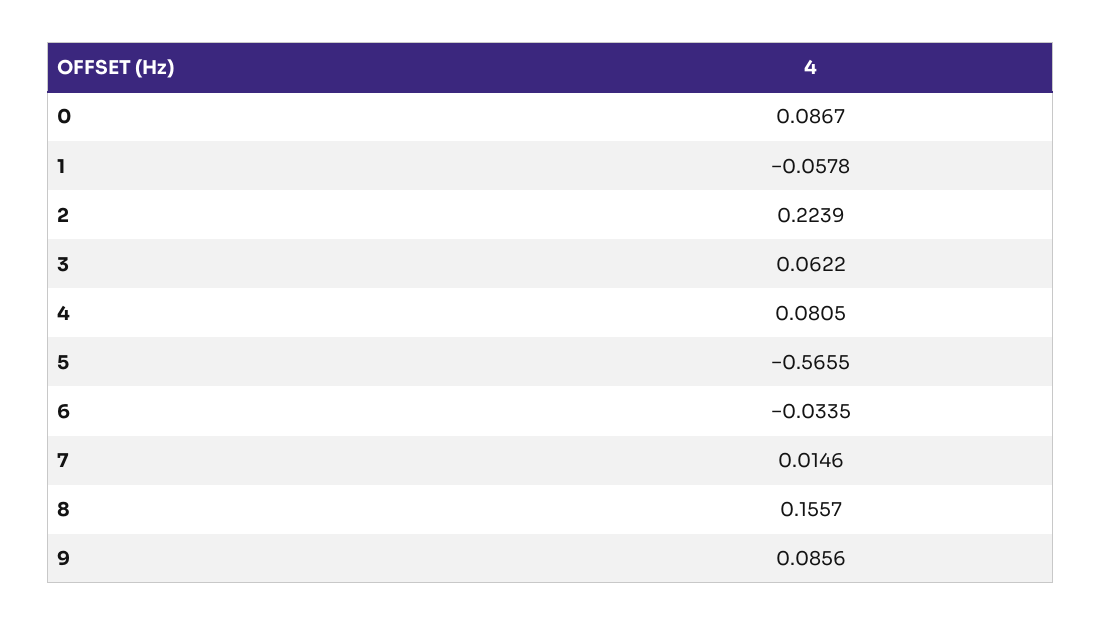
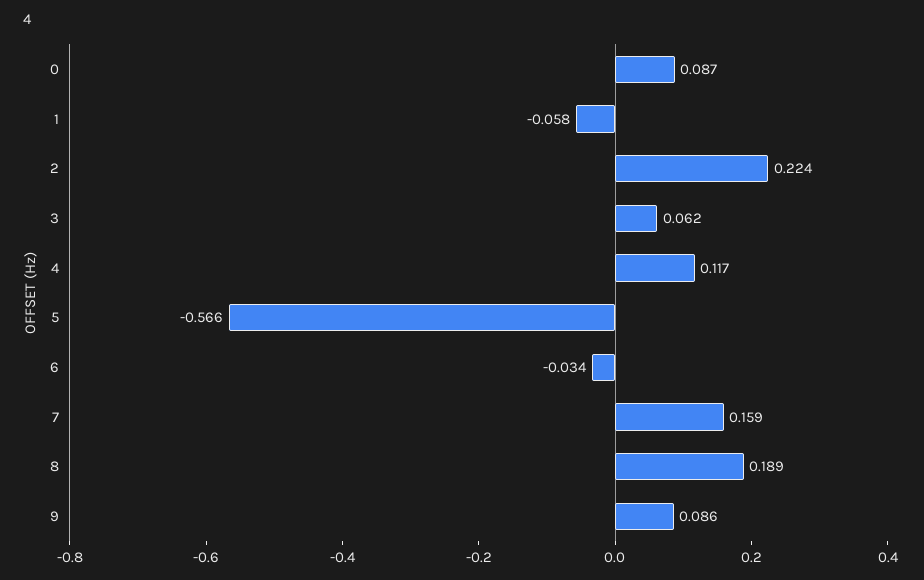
  {
    "0": 0.0867,
    "1": -0.0578,
    "2": 0.2239,
    "3": 0.0622,
-   "4": 0.0805,
+   "4": 0.117,
    "5": -0.5655,
    "6": -0.0335,
-   "7": 0.0146,
+   "7": 0.159,
-   "8": 0.1557,
+   "8": 0.189,
    "9": 0.0856
  }

